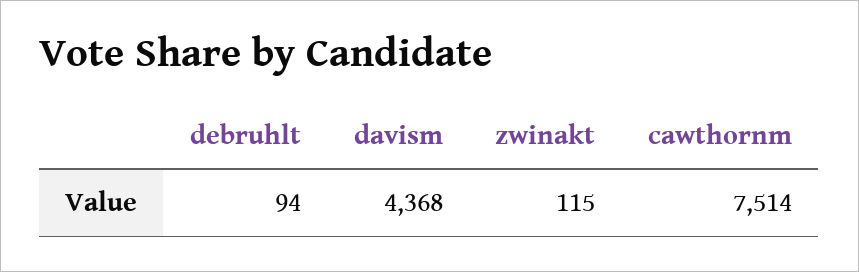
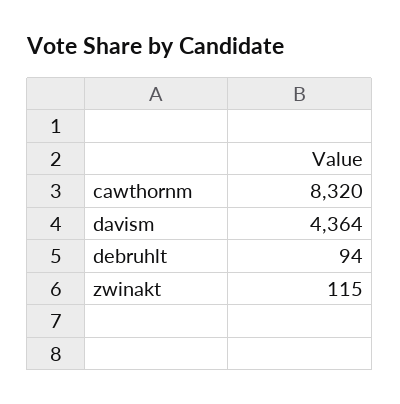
  {
    "debruhlt": 94,
-   "davism": 4368,
+   "davism": 4364,
    "zwinakt": 115,
-   "cawthornm": 7514
+   "cawthornm": 8320
  }

